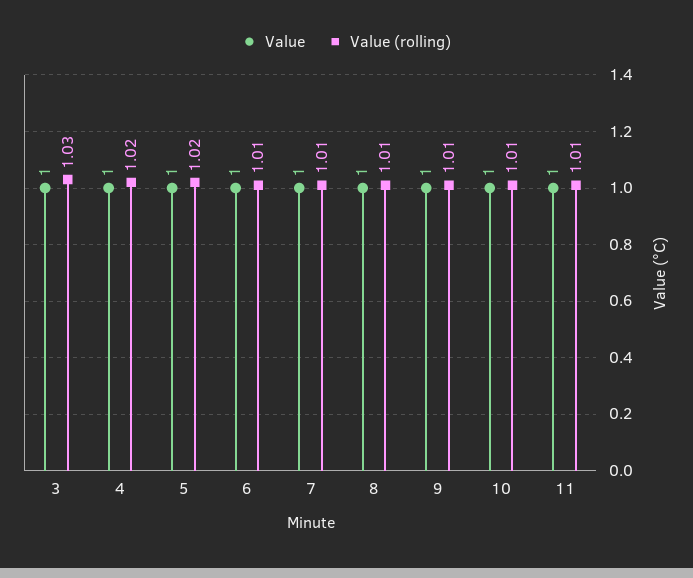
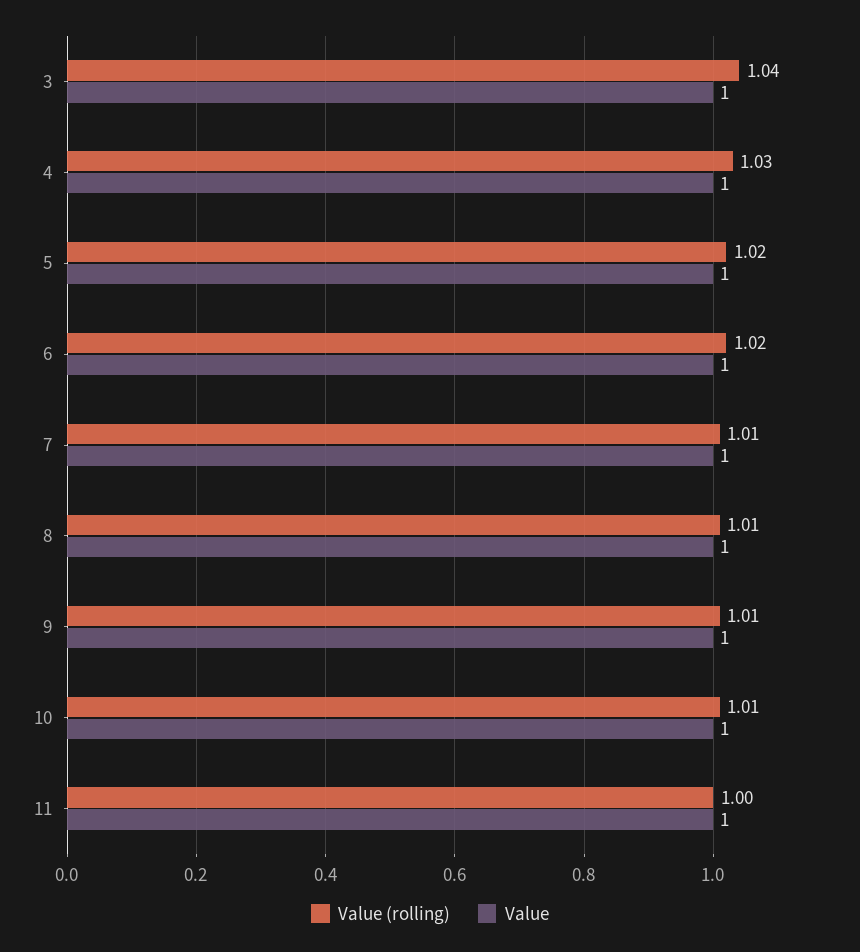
  {
    "Value": {
      "3": 1,
      "4": 1,
      "5": 1,
      "6": 1,
      "7": 1,
      "8": 1,
      "9": 1,
      "10": 1,
      "11": 1
    },
    "Value (rolling)": {
-     "3": 1.03,
+     "3": 1.04,
-     "4": 1.02,
+     "4": 1.03,
      "5": 1.02,
-     "6": 1.01,
+     "6": 1.02,
      "7": 1.01,
      "8": 1.01,
      "9": 1.01,
      "10": 1.01,
-     "11": 1.01
+     "11": 1
    }
  }

